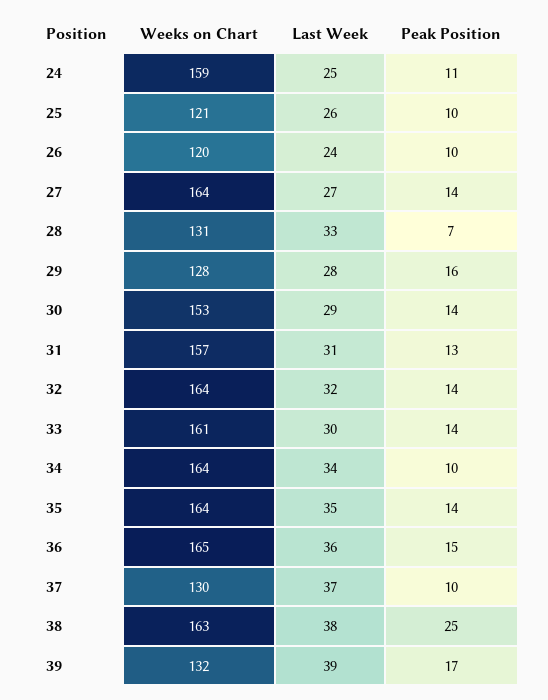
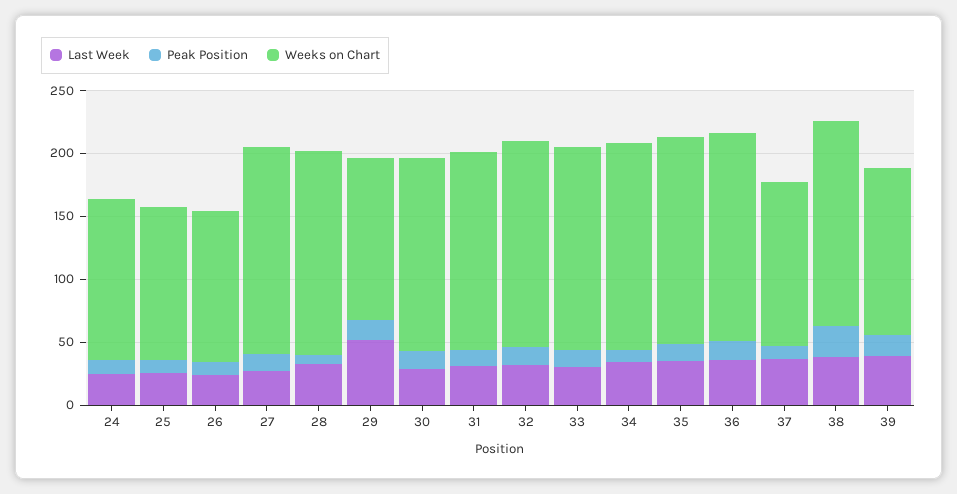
  {
    "Weeks on Chart": {
-     "24": 159,
+     "24": 130,
      "25": 121,
      "26": 120,
      "27": 164,
-     "28": 131,
+     "28": 160,
      "29": 128,
      "30": 153,
      "31": 157,
      "32": 164,
      "33": 161,
      "34": 164,
      "35": 164,
      "36": 165,
      "37": 130,
      "38": 163,
      "39": 132
    },
    "Last Week": {
      "24": 25,
      "25": 26,
      "26": 24,
      "27": 27,
      "28": 33,
-     "29": 28,
+     "29": 50,
      "30": 29,
      "31": 31,
      "32": 32,
      "33": 30,
      "34": 34,
      "35": 35,
      "36": 36,
      "37": 37,
      "38": 38,
      "39": 39
    },
    "Peak Position": {
      "24": 11,
      "25": 10,
      "26": 10,
      "27": 14,
      "28": 7,
      "29": 16,
      "30": 14,
      "31": 13,
      "32": 14,
      "33": 14,
      "34": 10,
      "35": 14,
      "36": 15,
      "37": 10,
      "38": 25,
      "39": 17
    }
  }

